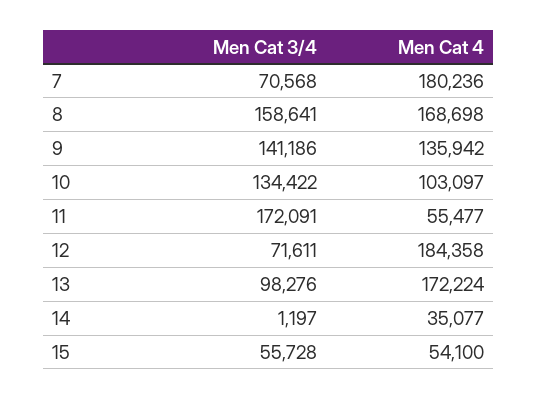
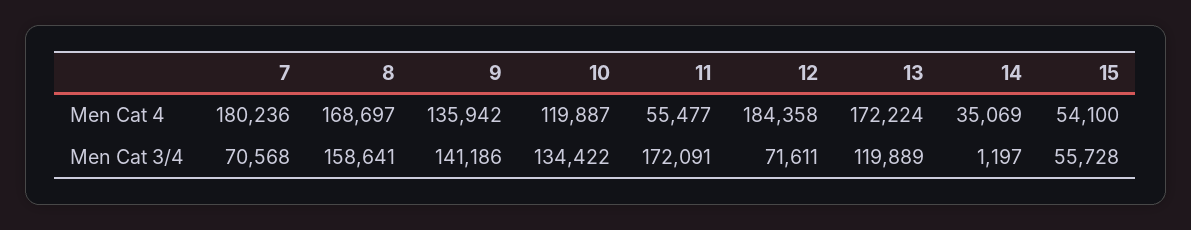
  {
    "Men Cat 3/4": {
      "7": 70568,
      "8": 158641,
      "9": 141186,
      "10": 134422,
      "11": 172091,
      "12": 71611,
-     "13": 98276,
+     "13": 119889,
      "14": 1197,
      "15": 55728
    },
    "Men Cat 4": {
      "7": 180236,
-     "8": 168698,
+     "8": 168697,
      "9": 135942,
-     "10": 103097,
+     "10": 119887,
      "11": 55477,
      "12": 184358,
      "13": 172224,
-     "14": 35077,
+     "14": 35069,
      "15": 54100
    }
  }

